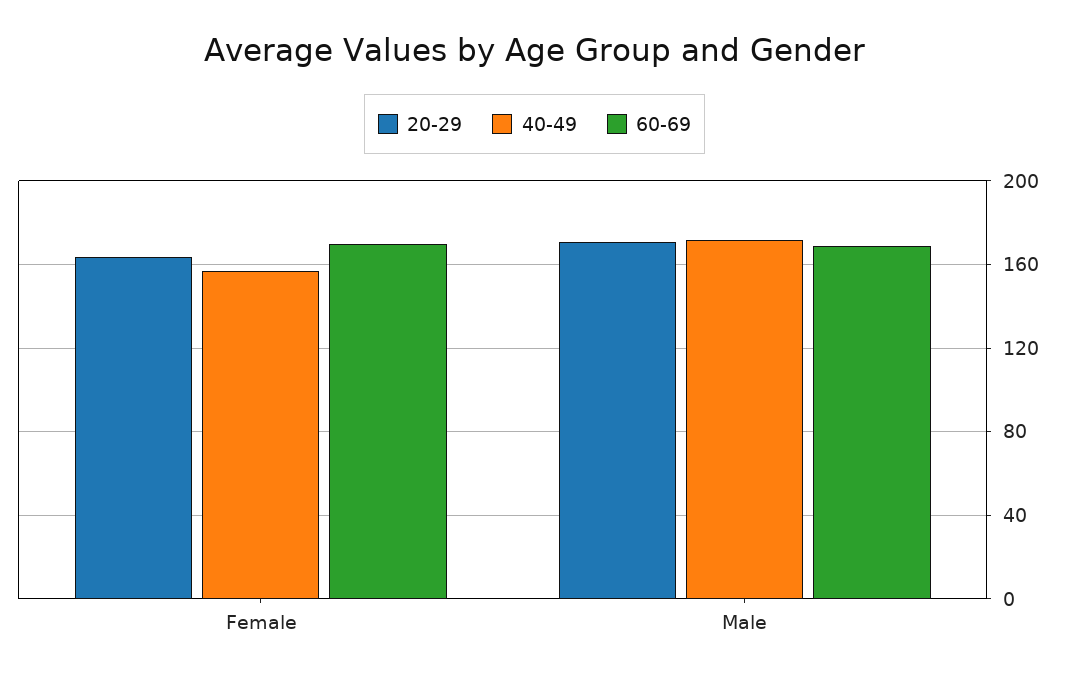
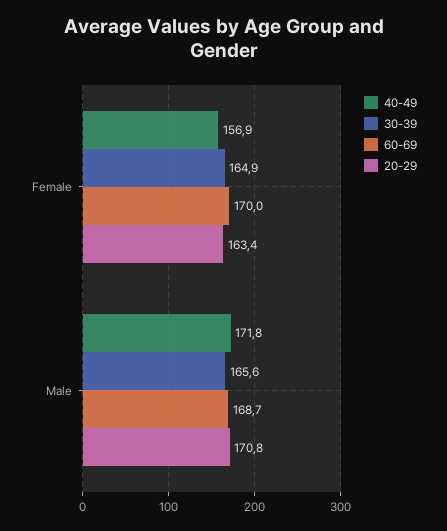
  {
    "20-29": {
      "Female": 163.4,
      "Male": 170.8
    },
    "40-49": {
      "Female": 156.9,
      "Male": 171.8
    },
    "60-69": {
      "Female": 170,
      "Male": 168.7
-   }
+   },
+   "30-39": {
+     "Female": 164.9,
+     "Male": 165.6
+   }
  }

